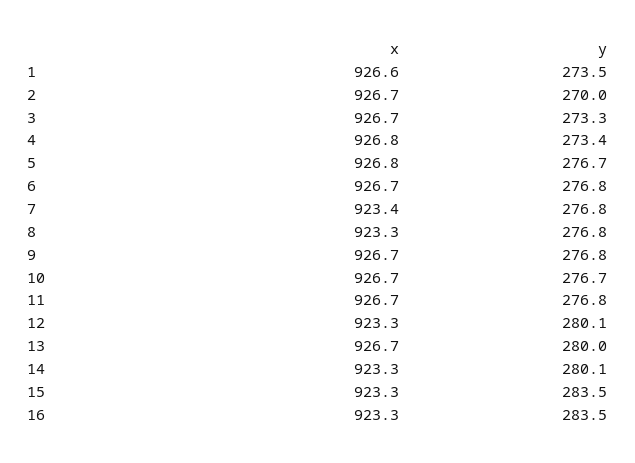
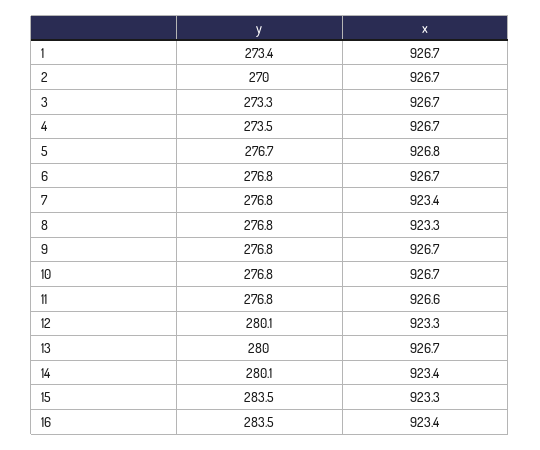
  {
    "x": {
-     "1": 926.6,
+     "1": 926.7,
      "2": 926.7,
      "3": 926.7,
-     "4": 926.8,
+     "4": 926.7,
      "5": 926.8,
      "6": 926.7,
      "7": 923.4,
      "8": 923.3,
      "9": 926.7,
      "10": 926.7,
-     "11": 926.7,
+     "11": 926.6,
      "12": 923.3,
      "13": 926.7,
-     "14": 923.3,
+     "14": 923.4,
      "15": 923.3,
-     "16": 923.3
+     "16": 923.4
    },
    "y": {
-     "1": 273.5,
+     "1": 273.4,
      "2": 270,
      "3": 273.3,
-     "4": 273.4,
+     "4": 273.5,
      "5": 276.7,
      "6": 276.8,
      "7": 276.8,
      "8": 276.8,
      "9": 276.8,
-     "10": 276.7,
+     "10": 276.8,
      "11": 276.8,
      "12": 280.1,
      "13": 280,
      "14": 280.1,
      "15": 283.5,
      "16": 283.5
    }
  }

